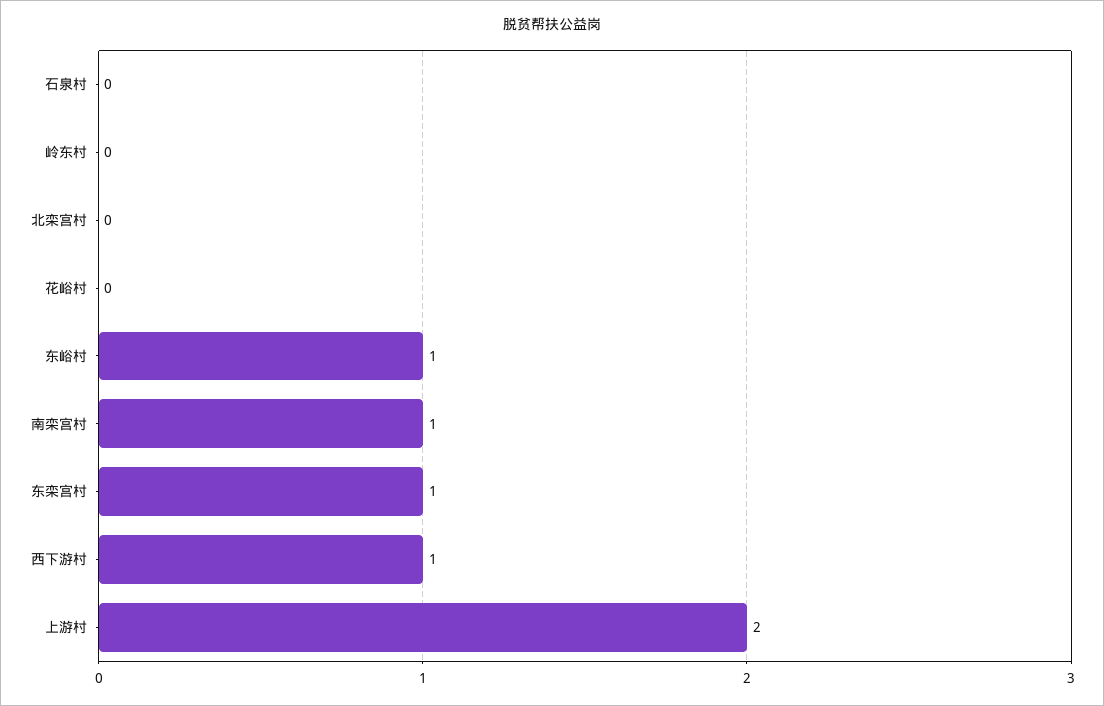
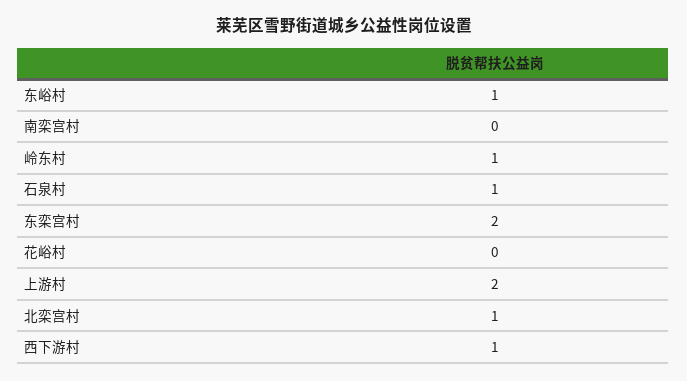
  {
-   "石泉村": 0,
+   "石泉村": 1,
-   "岭东村": 0,
+   "岭东村": 1,
-   "北栾宫村": 0,
+   "北栾宫村": 1,
    "花峪村": 0,
    "东峪村": 1,
-   "南栾宫村": 1,
+   "南栾宫村": 0,
-   "东栾宫村": 1,
+   "东栾宫村": 2,
    "西下游村": 1,
    "上游村": 2
  }

